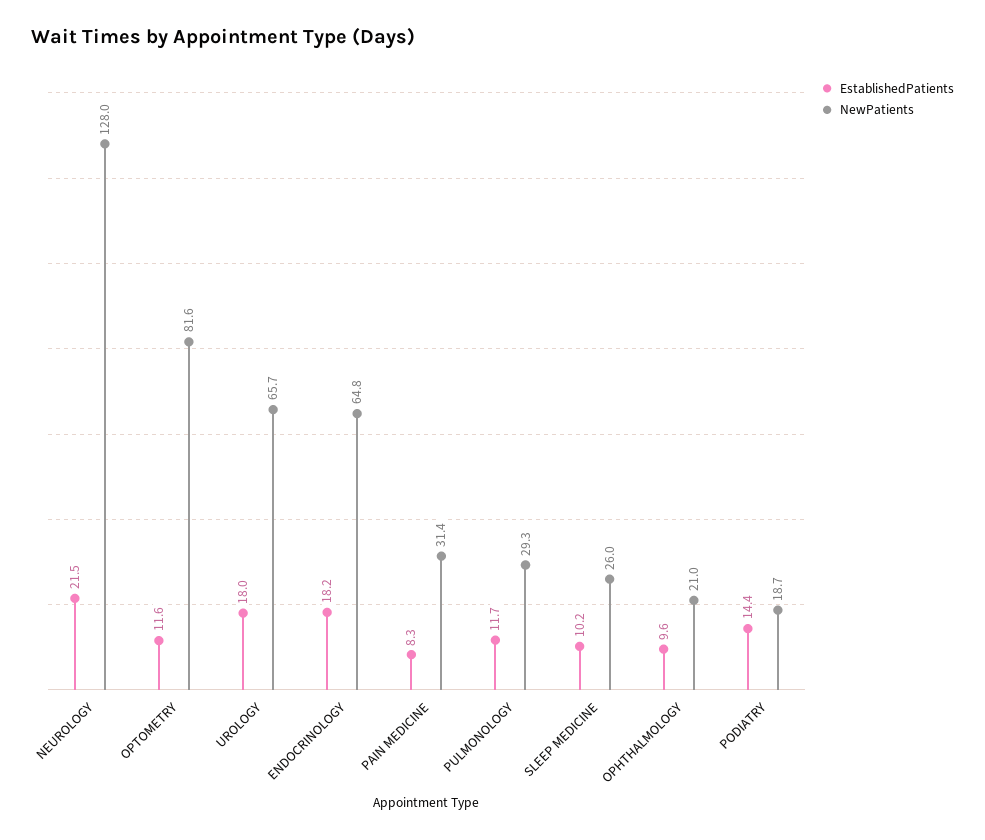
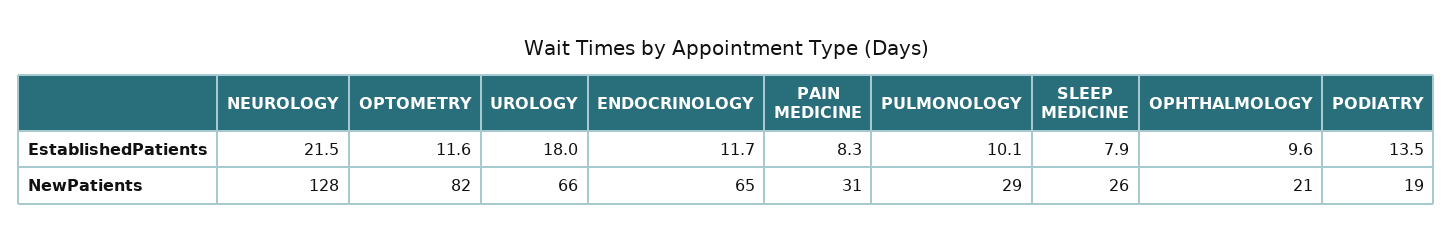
  {
    "EstablishedPatients": {
      "NEUROLOGY": 21.5,
      "OPTOMETRY": 11.6,
      "UROLOGY": 18,
-     "ENDOCRINOLOGY": 18.2,
+     "ENDOCRINOLOGY": 11.7,
      "PAIN MEDICINE": 8.3,
-     "PULMONOLOGY": 11.7,
+     "PULMONOLOGY": 10.1,
-     "SLEEP MEDICINE": 10.2,
+     "SLEEP MEDICINE": 7.9,
      "OPHTHALMOLOGY": 9.6,
-     "PODIATRY": 14.4
+     "PODIATRY": 13.5
    },
    "NewPatients": {
      "NEUROLOGY": 128,
      "OPTOMETRY": 81.6,
      "UROLOGY": 65.7,
      "ENDOCRINOLOGY": 64.8,
      "PAIN MEDICINE": 31.4,
      "PULMONOLOGY": 29.3,
      "SLEEP MEDICINE": 26,
      "OPHTHALMOLOGY": 21,
      "PODIATRY": 18.7
    }
  }

